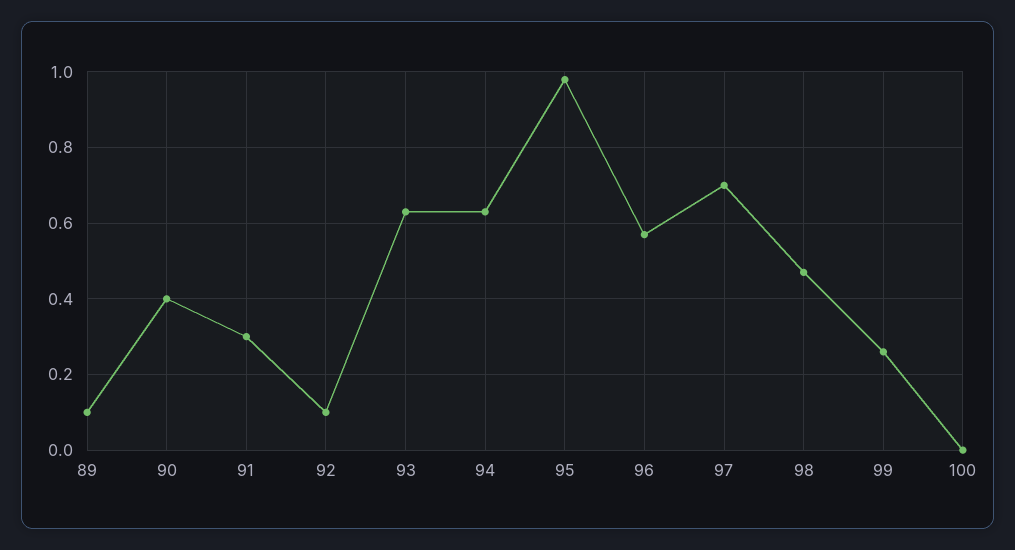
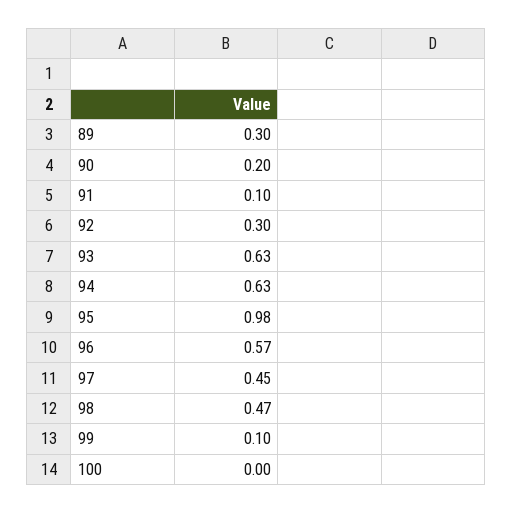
  {
-   "89": 0.1,
+   "89": 0.3,
-   "90": 0.4,
+   "90": 0.2,
-   "91": 0.3,
+   "91": 0.1,
-   "92": 0.1,
+   "92": 0.3,
    "93": 0.63,
    "94": 0.63,
    "95": 0.98,
    "96": 0.57,
-   "97": 0.7,
+   "97": 0.45,
    "98": 0.47,
-   "99": 0.25,
+   "99": 0.1,
    "100": 0
  }

